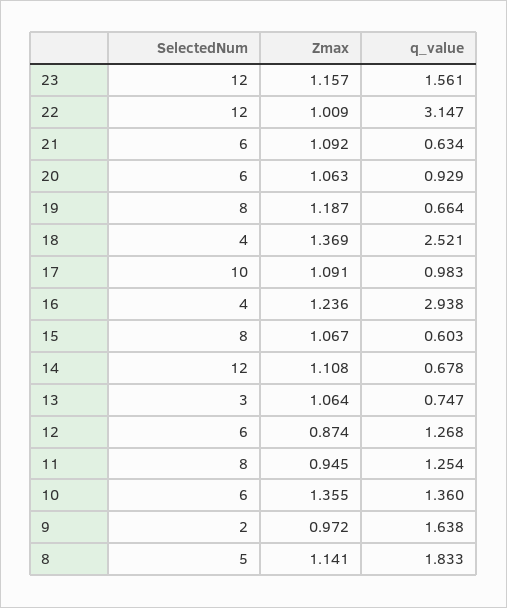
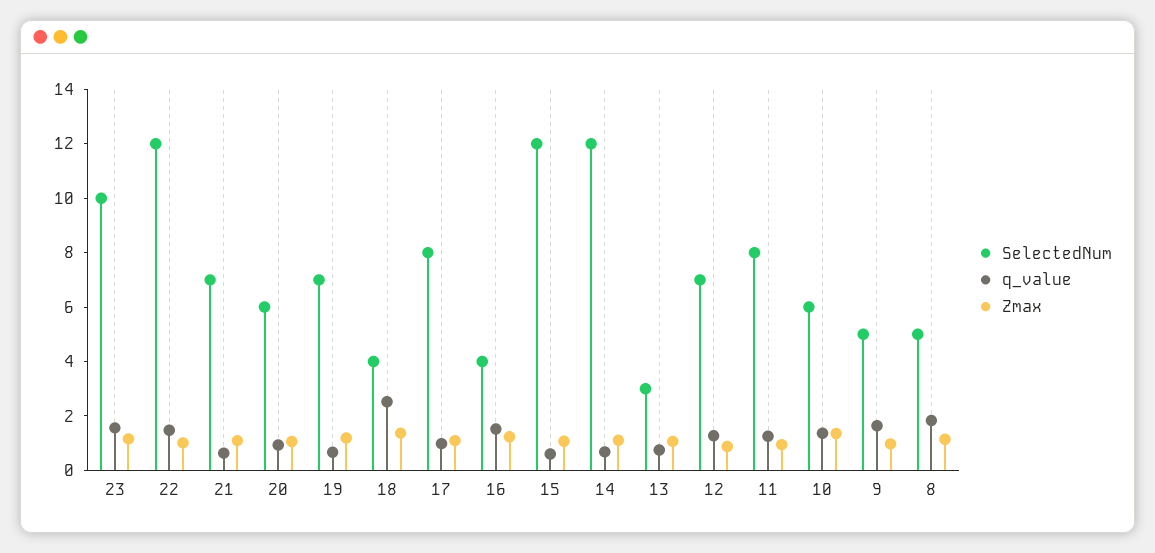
  {
    "SelectedNum": {
-     "23": 12,
+     "23": 10,
      "22": 12,
-     "21": 6,
+     "21": 7,
      "20": 6,
-     "19": 8,
+     "19": 7,
      "18": 4,
-     "17": 10,
+     "17": 8,
      "16": 4,
-     "15": 8,
+     "15": 12,
      "14": 12,
      "13": 3,
-     "12": 6,
+     "12": 7,
      "11": 8,
      "10": 6,
-     "9": 2,
+     "9": 5,
      "8": 5
    },
    "Zmax": {
      "23": 1.157,
      "22": 1.009,
      "21": 1.092,
      "20": 1.063,
      "19": 1.187,
      "18": 1.369,
      "17": 1.091,
      "16": 1.236,
      "15": 1.067,
      "14": 1.108,
      "13": 1.064,
      "12": 0.874,
      "11": 0.945,
      "10": 1.355,
      "9": 0.972,
      "8": 1.141
    },
    "q_value": {
      "23": 1.561,
-     "22": 3.147,
+     "22": 1.5,
      "21": 0.634,
      "20": 0.929,
      "19": 0.664,
      "18": 2.521,
      "17": 0.983,
-     "16": 2.938,
+     "16": 1.5,
      "15": 0.603,
      "14": 0.678,
      "13": 0.747,
      "12": 1.268,
      "11": 1.254,
      "10": 1.36,
      "9": 1.638,
      "8": 1.833
    }
  }

